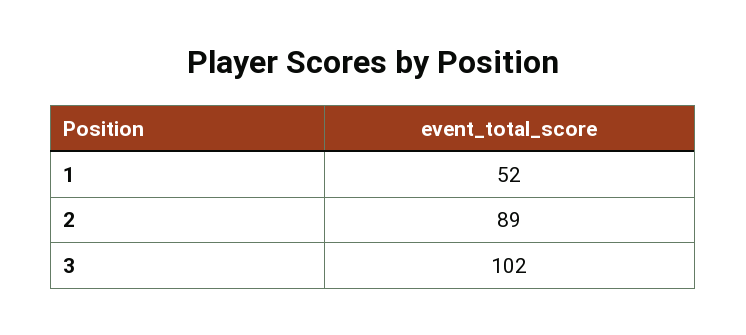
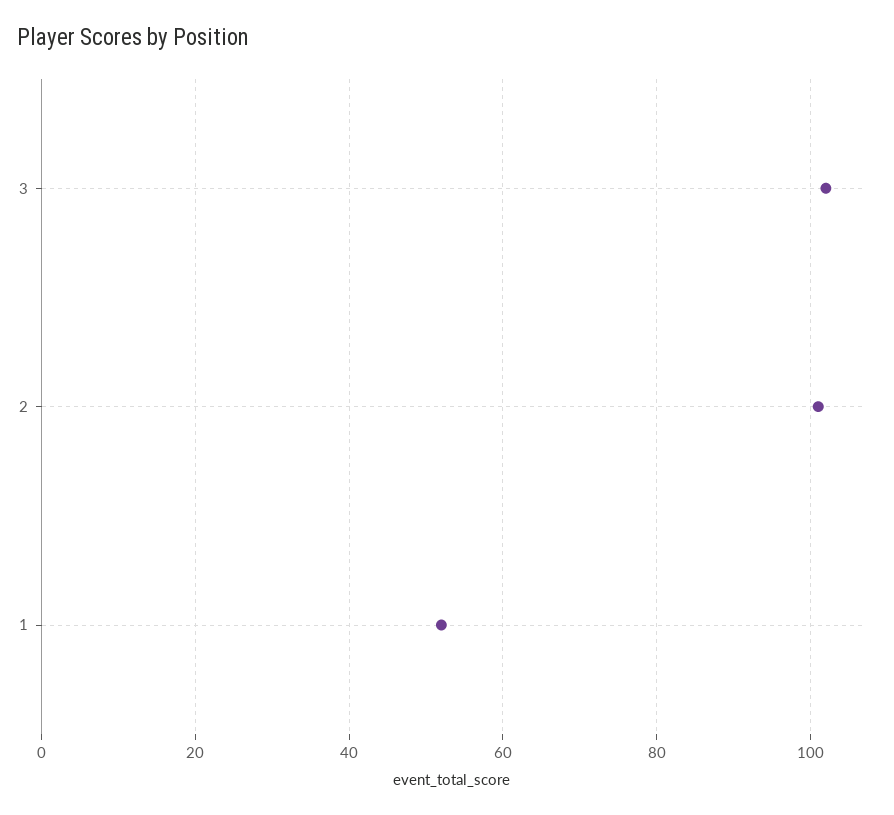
  {
    "1": 52,
-   "2": 89,
+   "2": 100,
    "3": 102
  }

